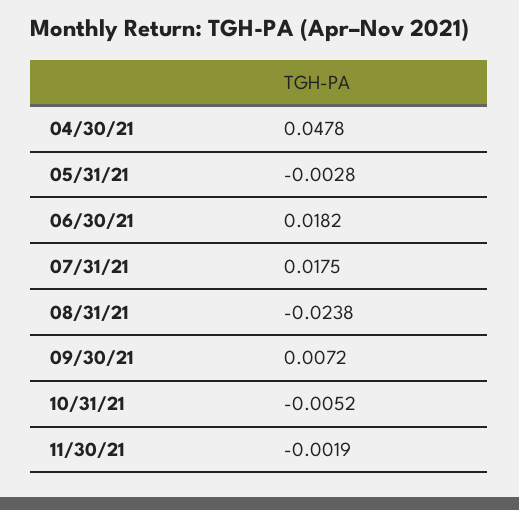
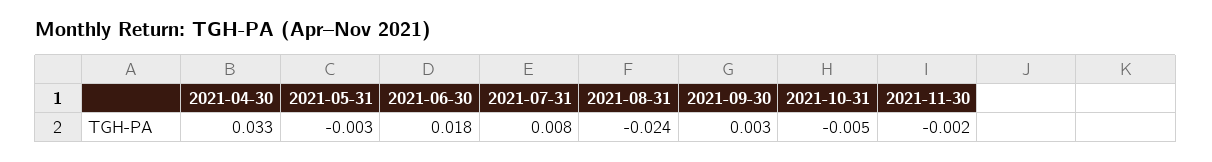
  {
-   "04/30/21": 0.0478,
+   "04/30/21": 0.033,
    "05/31/21": -0.0028,
    "06/30/21": 0.0182,
-   "07/31/21": 0.0175,
+   "07/31/21": 0.008,
    "08/31/21": -0.0238,
-   "09/30/21": 0.0072,
+   "09/30/21": 0.003,
    "10/31/21": -0.0052,
    "11/30/21": -0.0019
  }

